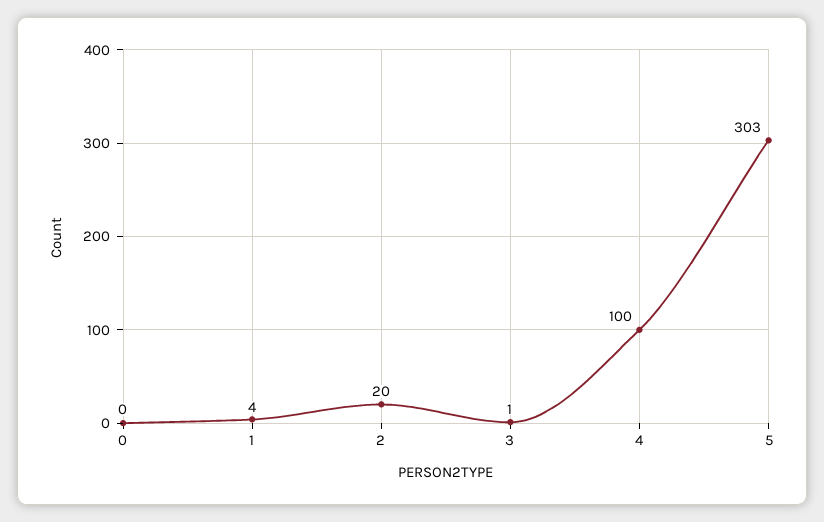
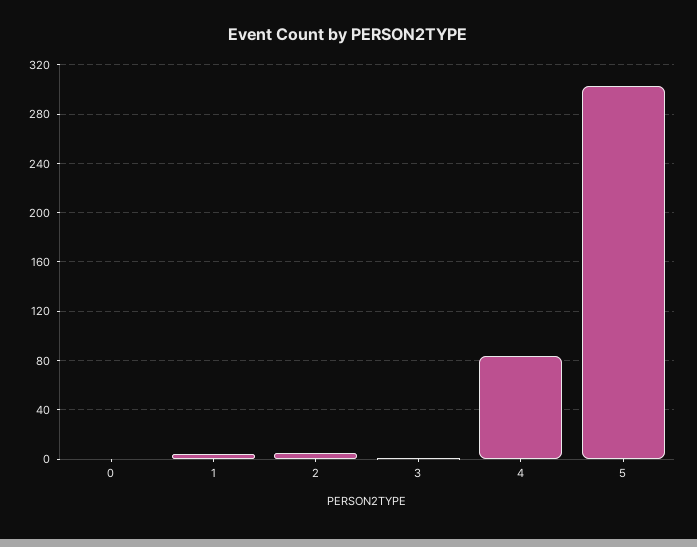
  {
    "0": 0,
    "1": 4,
-   "2": 20,
+   "2": 5,
    "3": 1,
-   "4": 100,
+   "4": 85,
    "5": 303
  }

